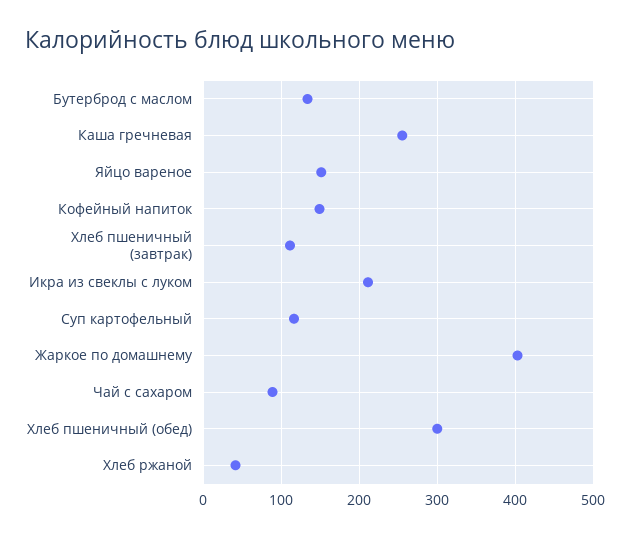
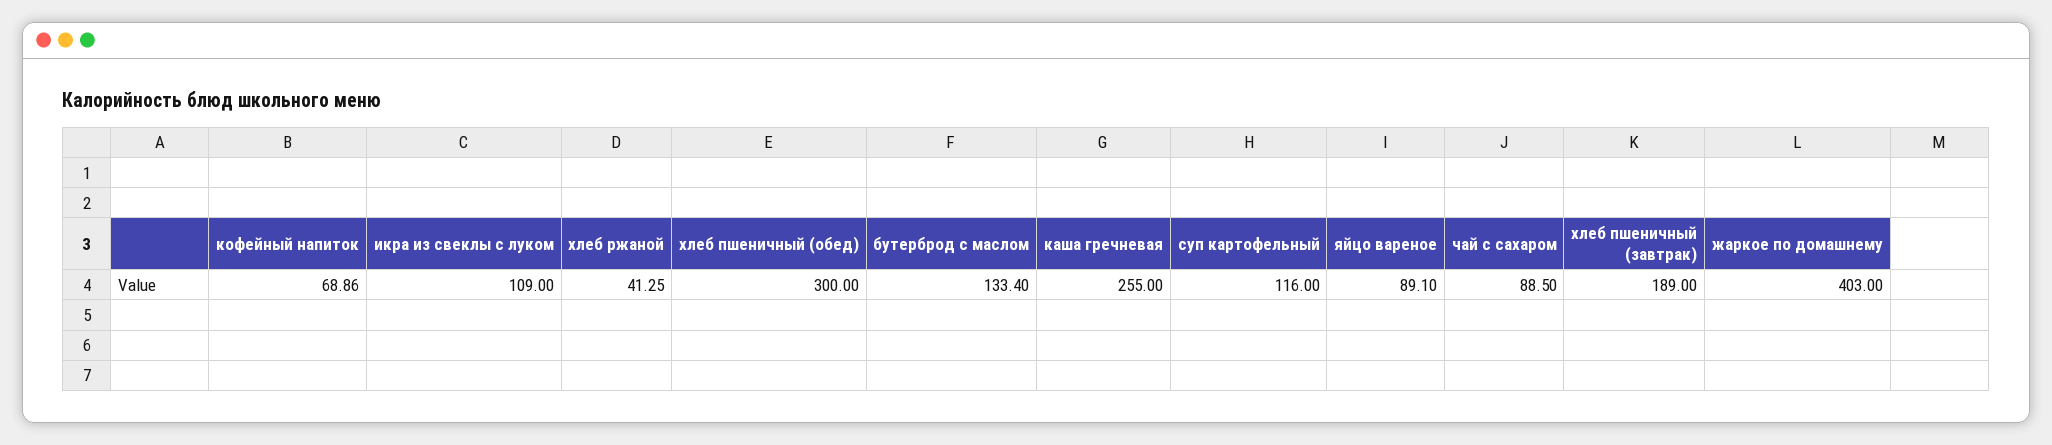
  {
    "Бутерброд с маслом": 133.4,
    "Каша гречневая": 255,
-   "Яйцо вареное": 150,
+   "Яйцо вареное": 89.1,
-   "Кофейный напиток": 150,
+   "Кофейный напиток": 68.86,
-   "Хлеб пшеничный (завтрак)": 110,
+   "Хлеб пшеничный (завтрак)": 189,
-   "Икра из свеклы с луком": 210,
+   "Икра из свеклы с луком": 109,
    "Суп картофельный": 116,
    "Жаркое по домашнему": 403,
    "Чай с сахаром": 88.5,
    "Хлеб пшеничный (обед)": 300,
    "Хлеб ржаной": 41.25
  }

